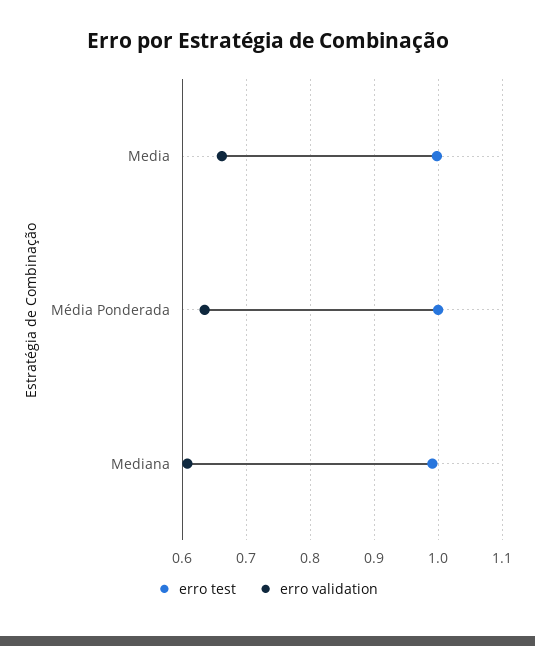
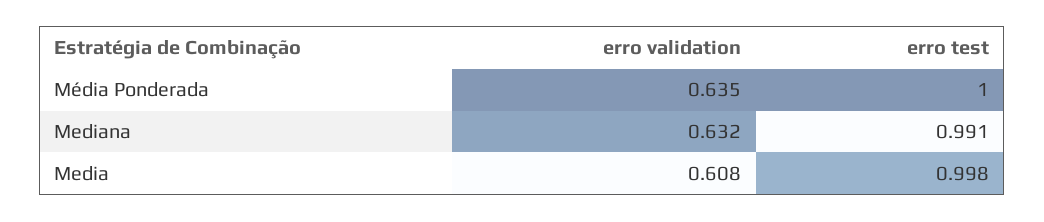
  {
    "erro test": {
      "Media": 0.998,
      "Média Ponderada": 1,
      "Mediana": 0.991
    },
    "erro validation": {
-     "Media": 0.66,
+     "Media": 0.608,
      "Média Ponderada": 0.635,
-     "Mediana": 0.61
+     "Mediana": 0.632
    }
  }

